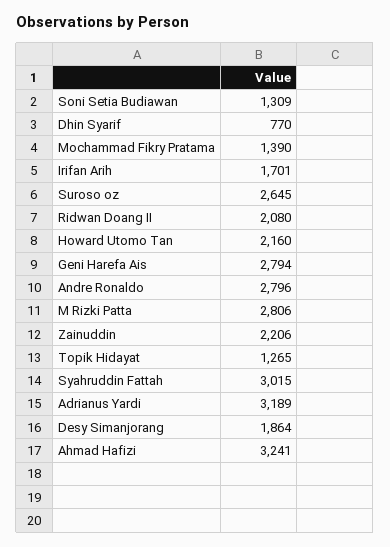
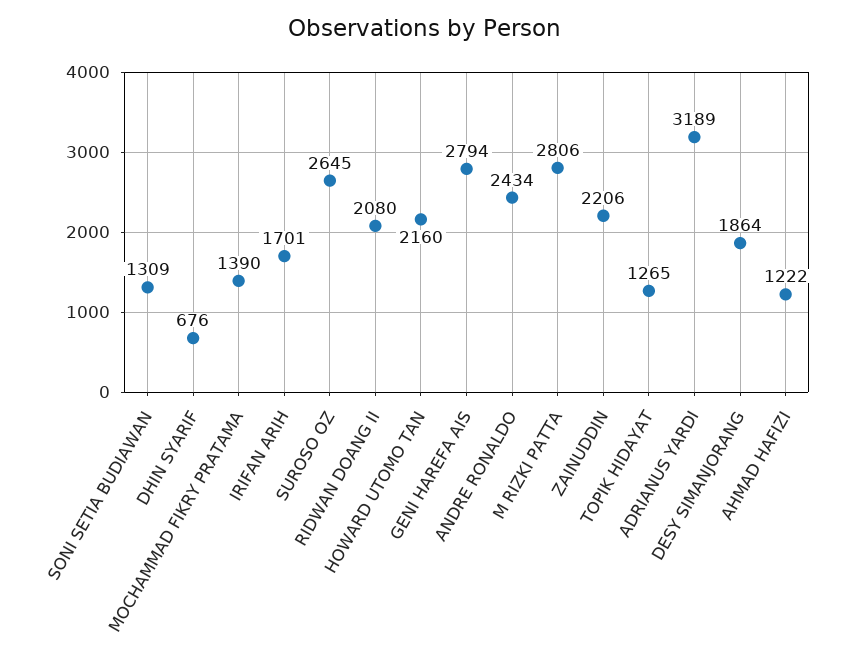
  {
    "Soni Setia Budiawan": 1309,
-   "Dhin Syarif": 770,
+   "Dhin Syarif": 676,
    "Mochammad Fikry Pratama": 1390,
    "Irifan Arih": 1701,
    "Suroso oz": 2645,
    "Ridwan Doang II": 2080,
    "Howard Utomo Tan": 2160,
    "Geni Harefa Ais": 2794,
-   "Andre Ronaldo": 2796,
+   "Andre Ronaldo": 2434,
    "M Rizki Patta": 2806,
    "Zainuddin": 2206,
    "Topik Hidayat": 1265,
-   "Syahruddin Fattah": 3015,
    "Adrianus Yardi": 3189,
    "Desy Simanjorang": 1864,
-   "Ahmad Hafizi": 3241
+   "Ahmad Hafizi": 1222
  }

